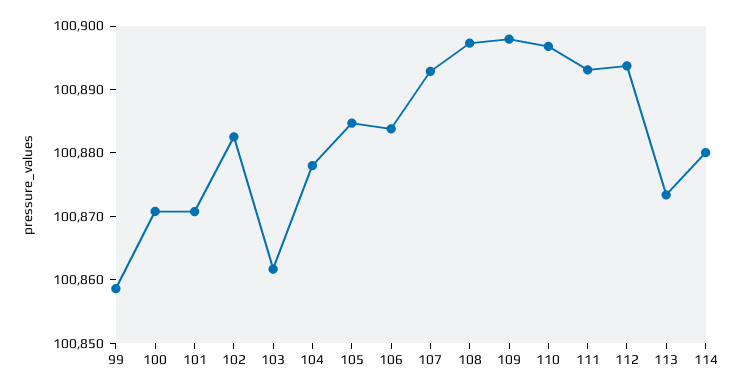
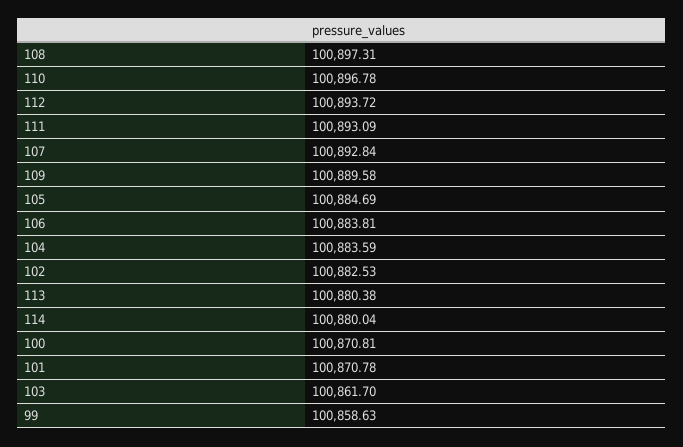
  {
    "99": 100858.63,
    "100": 100870.81,
    "101": 100870.78,
    "102": 100882.53,
    "103": 100861.7,
-   "104": 100878,
+   "104": 100883.59,
    "105": 100884.69,
    "106": 100883.81,
    "107": 100892.84,
    "108": 100897.31,
-   "109": 100898,
+   "109": 100889.58,
    "110": 100896.78,
    "111": 100893.09,
    "112": 100893.72,
-   "113": 100874,
+   "113": 100880.38,
    "114": 100880.04
  }

